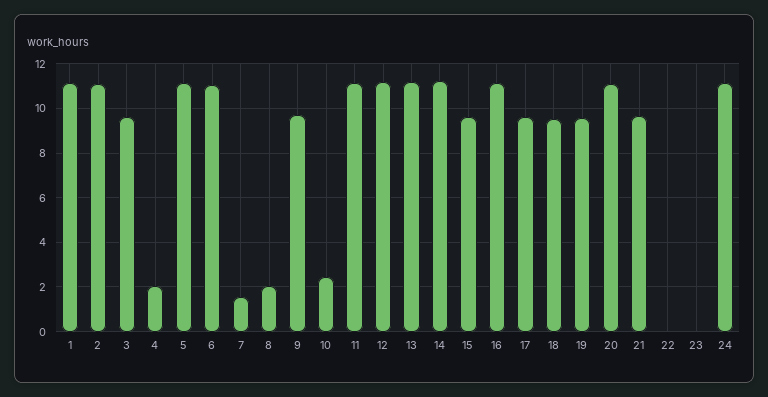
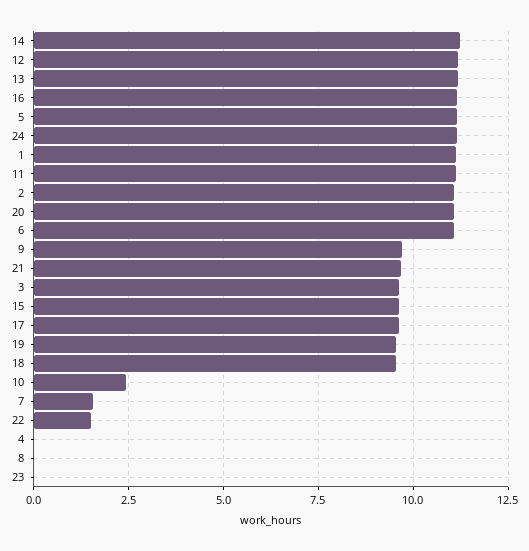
  {
    "1": 11,
    "2": 11,
    "3": 9.75,
-   "4": 2,
+   "4": 0,
    "5": 11.25,
    "6": 11,
    "7": 1.5,
-   "8": 2,
+   "8": 0,
    "9": 9.75,
    "10": 2.5,
    "11": 11,
    "12": 11.25,
    "13": 11.25,
    "14": 11.25,
    "15": 9.5,
    "16": 11.25,
    "17": 9.5,
    "18": 9.5,
    "19": 9.5,
    "20": 11,
    "21": 9.75,
-   "22": 0,
+   "22": 1.5,
    "23": 0,
    "24": 11.25
  }

